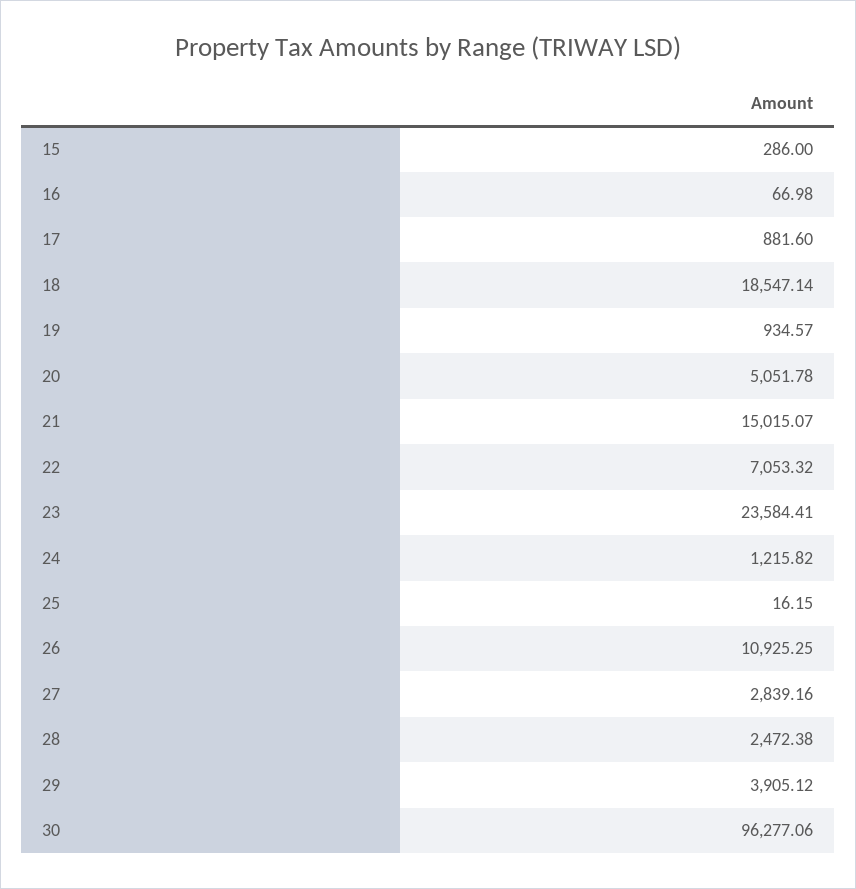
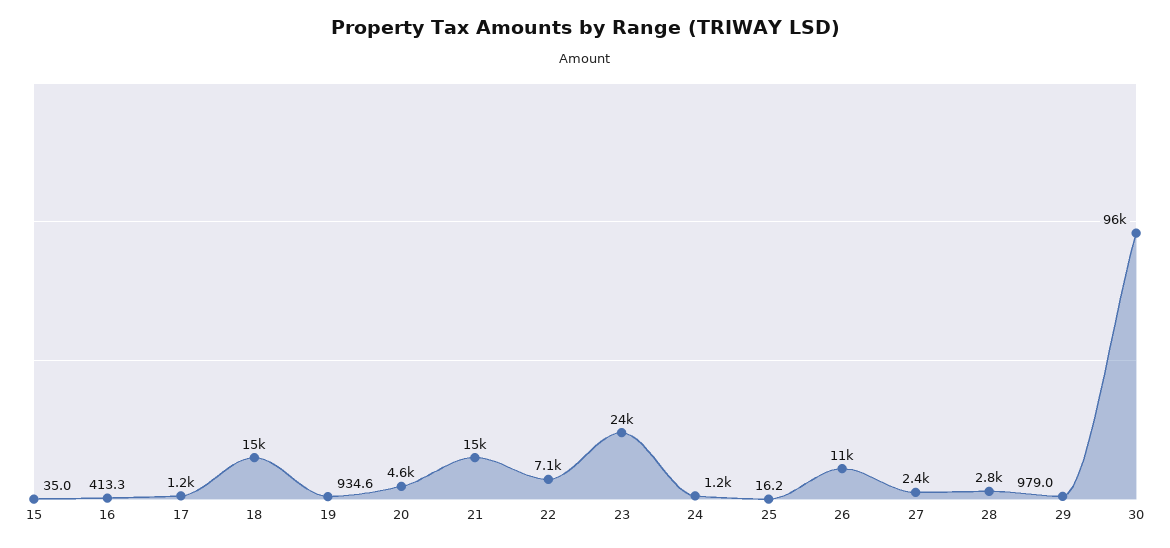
  {
-   "15": 286,
+   "15": 35,
-   "16": 66.98,
+   "16": 413.3,
-   "17": 881.6,
+   "17": 1200,
-   "18": 18547.14,
+   "18": 15000,
    "19": 934.57,
-   "20": 5051.78,
+   "20": 4600,
    "21": 15015.07,
    "22": 7053.32,
    "23": 23584.41,
    "24": 1215.82,
    "25": 16.15,
    "26": 10925.25,
-   "27": 2839.16,
+   "27": 2400,
-   "28": 2472.38,
+   "28": 2800,
-   "29": 3905.12,
+   "29": 979,
    "30": 96277.06
  }

